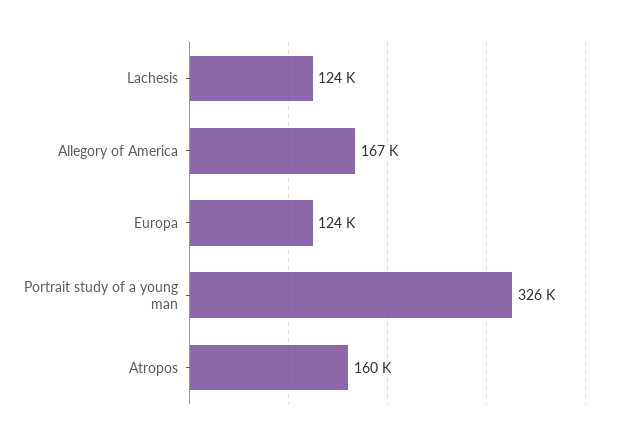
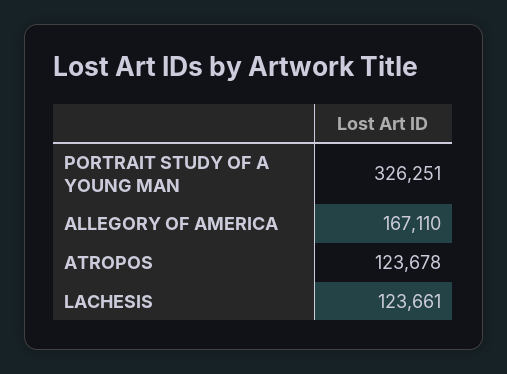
  {
    "Lachesis": 123661,
    "Allegory of America": 167110,
-   "Europa": 124000,
    "Portrait study of a young man": 326251,
-   "Atropos": 160000
+   "Atropos": 123678
  }

